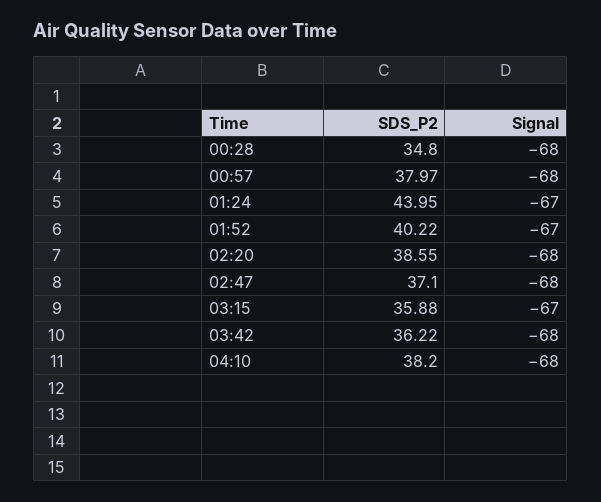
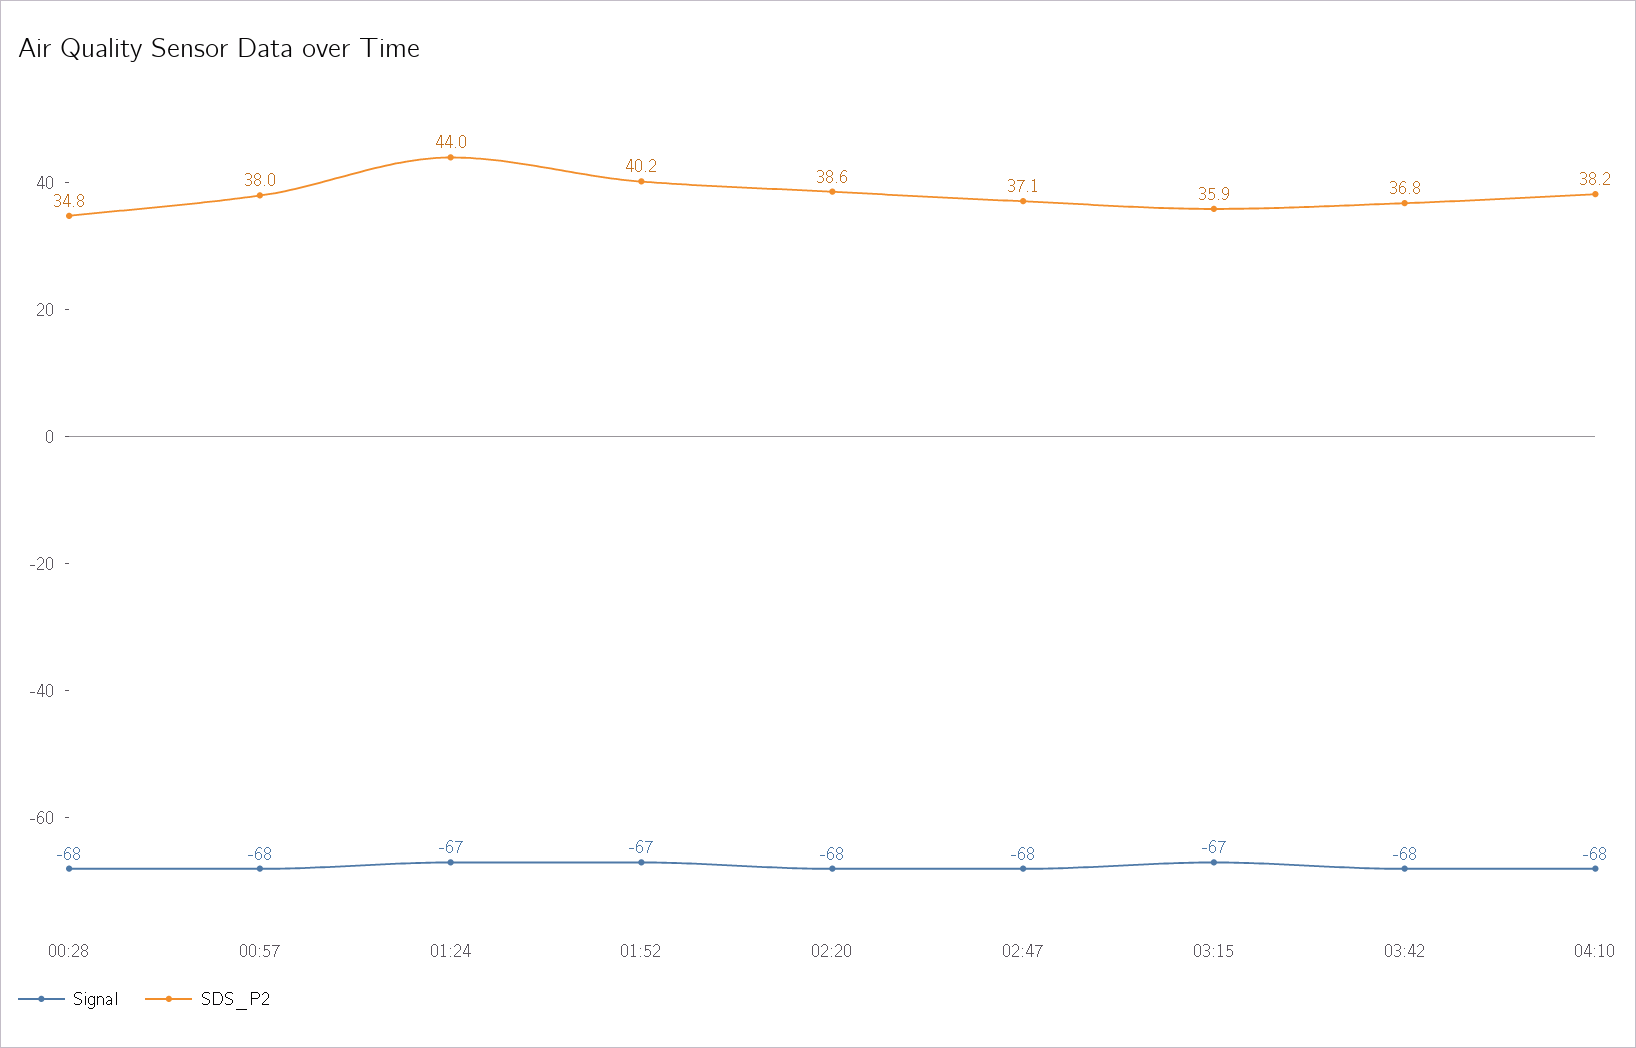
  {
    "SDS_P2": {
      "00:28": 34.8,
      "00:57": 37.97,
      "01:24": 43.95,
      "01:52": 40.22,
      "02:20": 38.55,
      "02:47": 37.1,
      "03:15": 35.88,
-     "03:42": 36.22,
+     "03:42": 36.8,
      "04:10": 38.2
    },
    "Signal": {
      "00:28": -68,
      "00:57": -68,
      "01:24": -67,
      "01:52": -67,
      "02:20": -68,
      "02:47": -68,
      "03:15": -67,
      "03:42": -68,
      "04:10": -68
    }
  }

